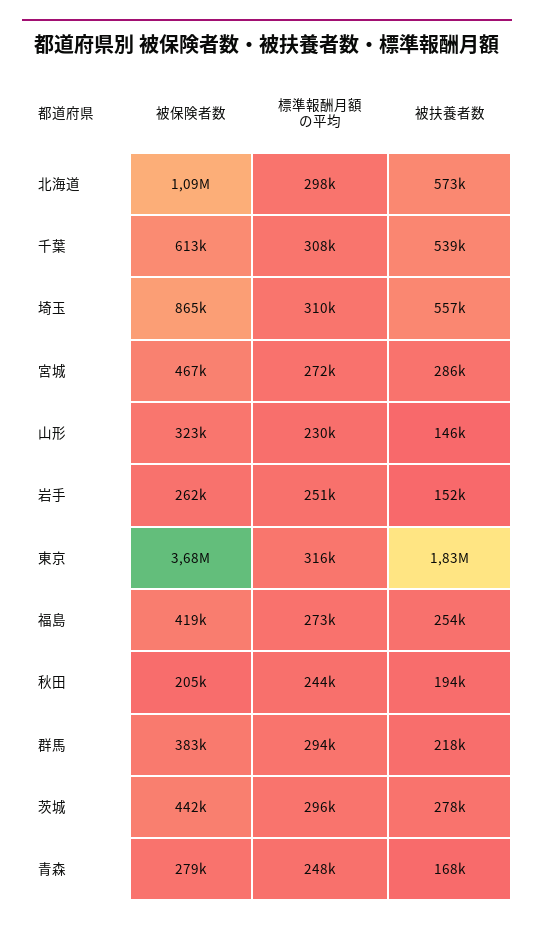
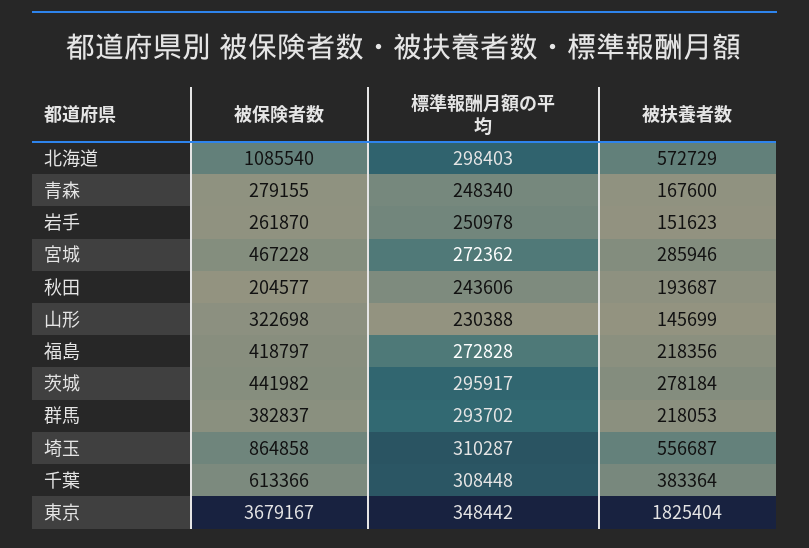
  {
    "被保険者数": {
      "北海道": 1085540,
      "千葉": 613366,
      "埼玉": 864858,
      "宮城": 467228,
      "山形": 322698,
      "岩手": 261870,
      "東京": 3679167,
      "福島": 418797,
      "秋田": 204577,
      "群馬": 382837,
      "茨城": 441982,
      "青森": 279155
    },
    "標準報酬月額の平均": {
      "北海道": 298403,
      "千葉": 308448,
      "埼玉": 310287,
      "宮城": 272362,
      "山形": 230388,
      "岩手": 250978,
-     "東京": 316000,
+     "東京": 348442,
      "福島": 272828,
      "秋田": 243606,
      "群馬": 293702,
      "茨城": 295917,
      "青森": 248340
    },
    "被扶養者数": {
      "北海道": 572729,
-     "千葉": 539000,
+     "千葉": 383364,
      "埼玉": 556687,
      "宮城": 285946,
      "山形": 145699,
      "岩手": 151623,
      "東京": 1825404,
-     "福島": 254000,
+     "福島": 218356,
      "秋田": 193687,
      "群馬": 218053,
      "茨城": 278184,
      "青森": 167600
    }
  }

